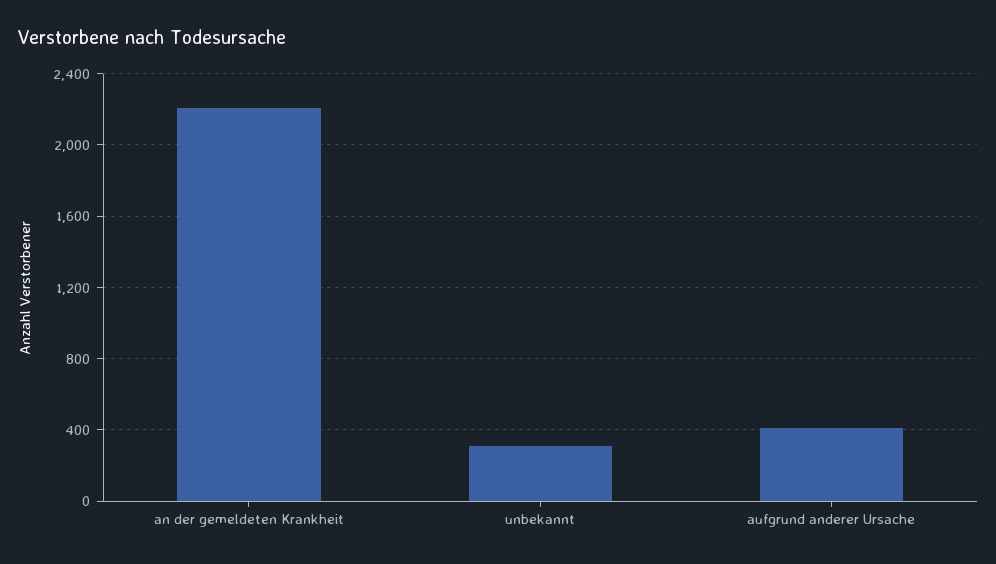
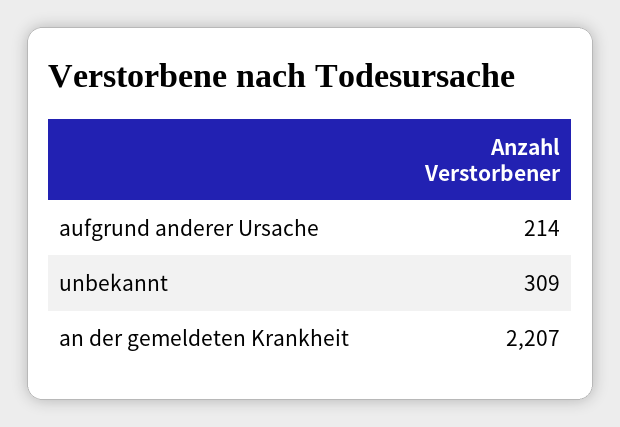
  {
    "an der gemeldeten Krankheit": 2207,
    "unbekannt": 309,
-   "aufgrund anderer Ursache": 400
+   "aufgrund anderer Ursache": 214
  }

